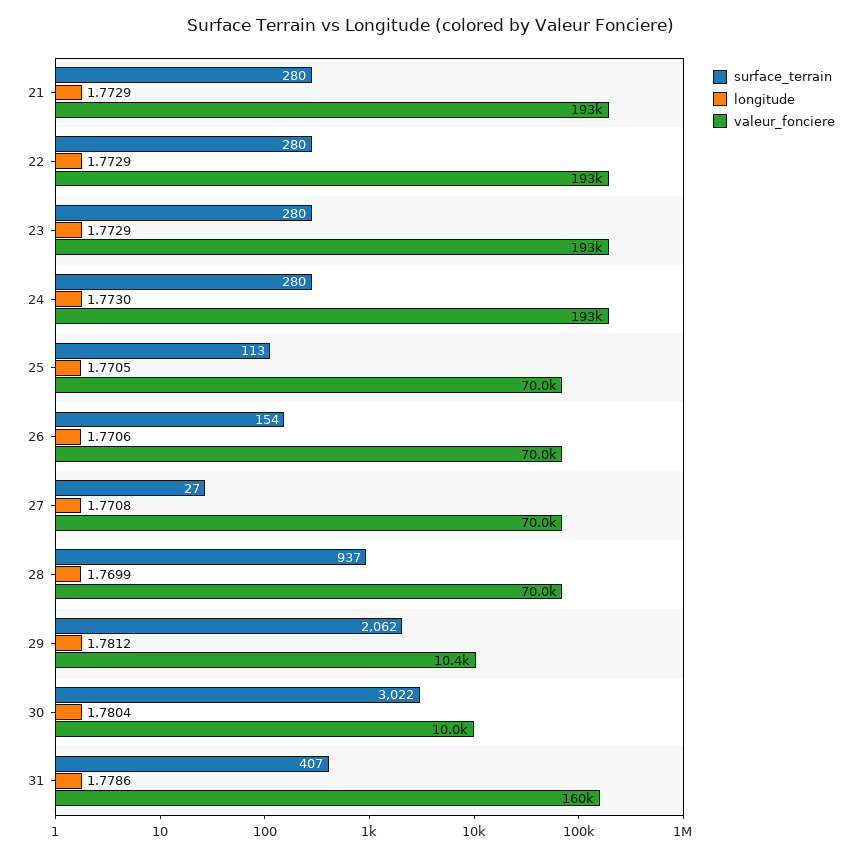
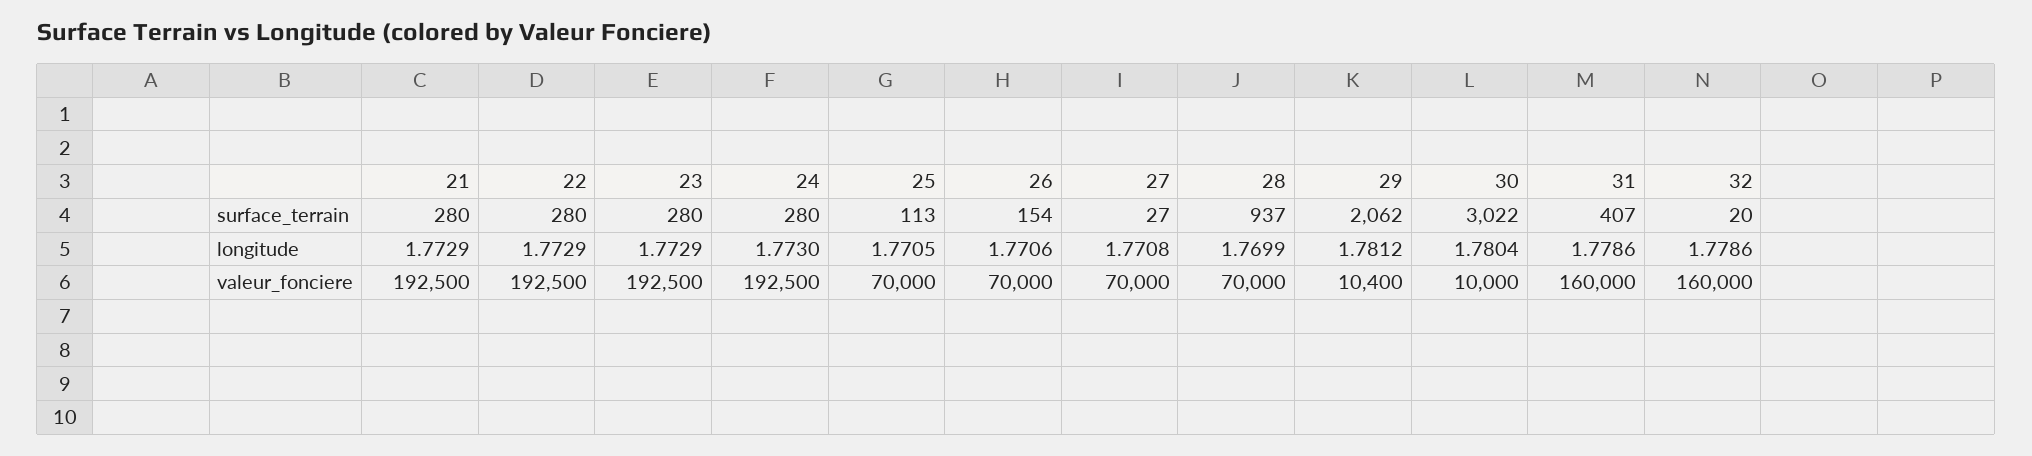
  {
    "surface_terrain": {
      "21": 280,
      "22": 280,
      "23": 280,
      "24": 280,
      "25": 113,
      "26": 154,
      "27": 27,
      "28": 937,
      "29": 2062,
      "30": 3022,
-     "31": 407
+     "31": 407,
+     "32": 20
    },
    "longitude": {
      "21": 1.7729,
      "22": 1.7729,
      "23": 1.7729,
      "24": 1.773,
      "25": 1.7705,
      "26": 1.7706,
      "27": 1.7708,
      "28": 1.7699,
      "29": 1.7812,
      "30": 1.7804,
-     "31": 1.7786
+     "31": 1.7786,
+     "32": 1.7786
    },
    "valeur_fonciere": {
      "21": 192500,
      "22": 192500,
      "23": 192500,
      "24": 192500,
      "25": 70000,
      "26": 70000,
      "27": 70000,
      "28": 70000,
      "29": 10400,
      "30": 10000,
-     "31": 160000
+     "31": 160000,
+     "32": 160000
    }
  }

